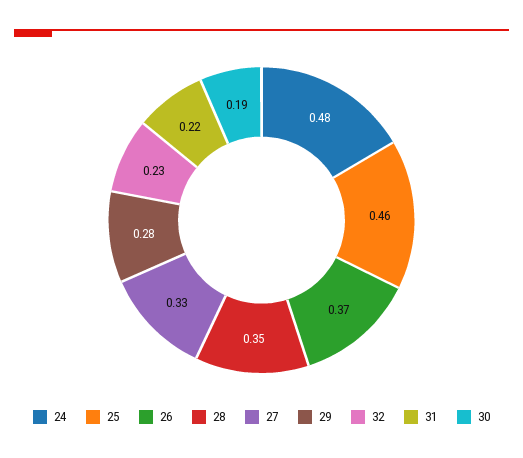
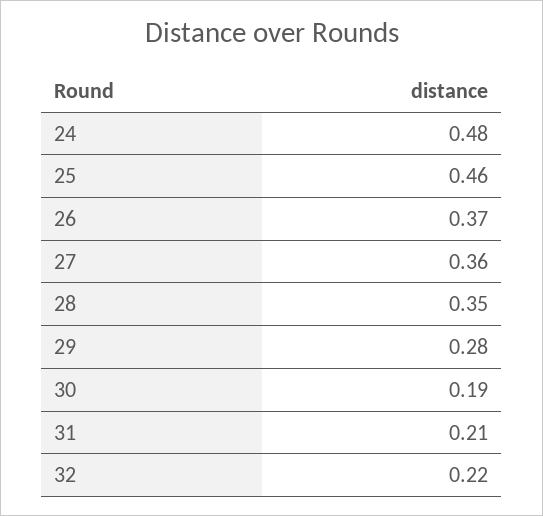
  {
    "24": 0.48,
    "25": 0.46,
    "26": 0.37,
    "28": 0.35,
-   "27": 0.33,
+   "27": 0.36,
    "29": 0.28,
-   "32": 0.23,
+   "32": 0.22,
-   "31": 0.22,
+   "31": 0.21,
    "30": 0.19
  }

